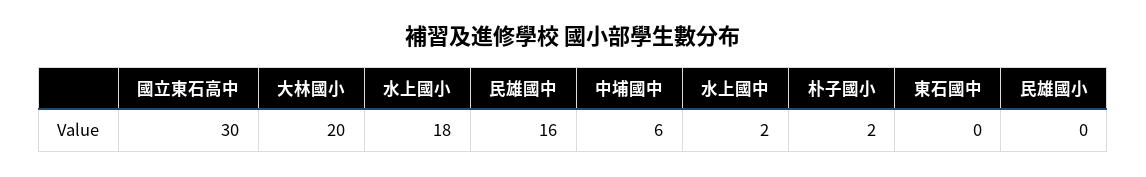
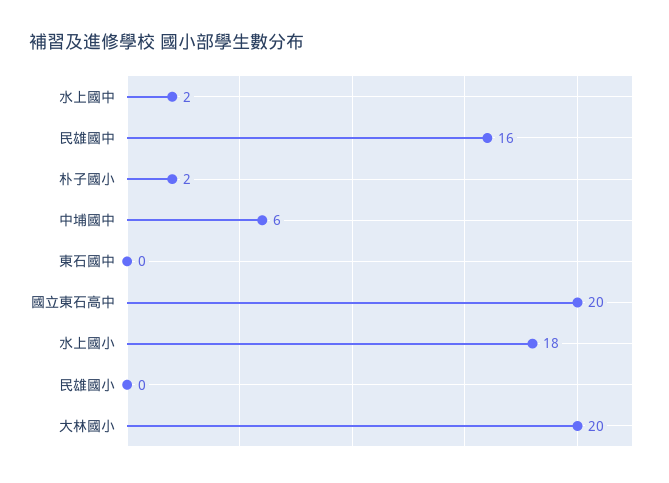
  {
-   "國立東石高中": 30,
+   "國立東石高中": 20,
    "大林國小": 20,
    "水上國小": 18,
    "民雄國中": 16,
    "中埔國中": 6,
    "水上國中": 2,
    "朴子國小": 2,
    "東石國中": 0,
    "民雄國小": 0
  }

